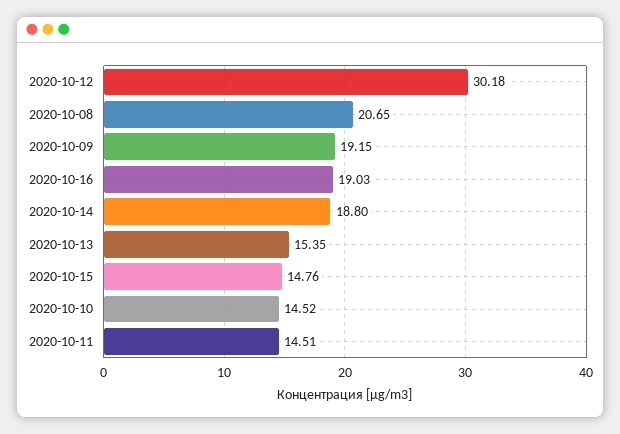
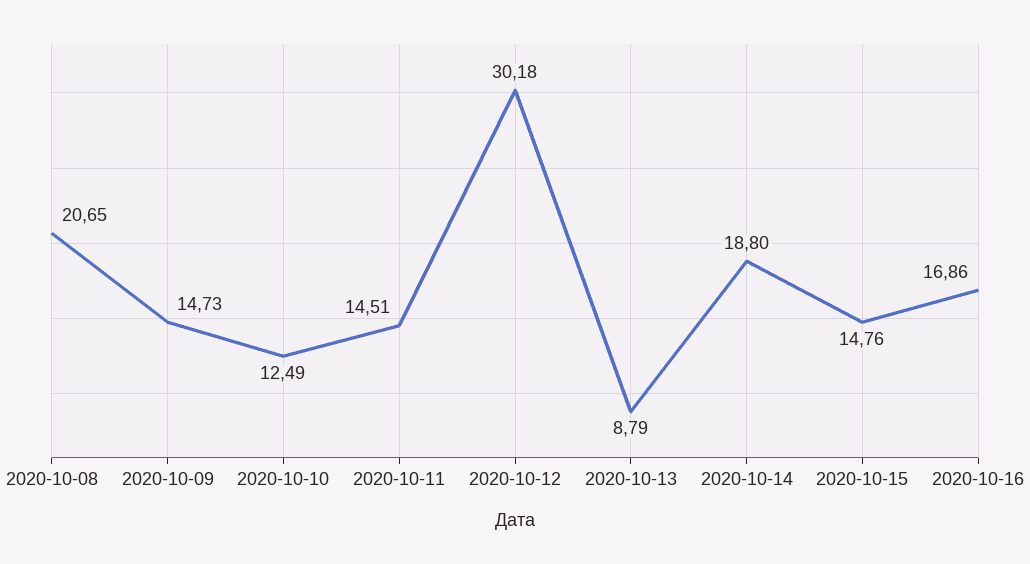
  {
    "2020-10-12": 30.18,
    "2020-10-08": 20.65,
-   "2020-10-09": 19.15,
+   "2020-10-09": 14.73,
-   "2020-10-16": 19.03,
+   "2020-10-16": 16.86,
    "2020-10-14": 18.8,
-   "2020-10-13": 15.35,
+   "2020-10-13": 8.79,
    "2020-10-15": 14.76,
-   "2020-10-10": 14.52,
+   "2020-10-10": 12.49,
    "2020-10-11": 14.51
  }

